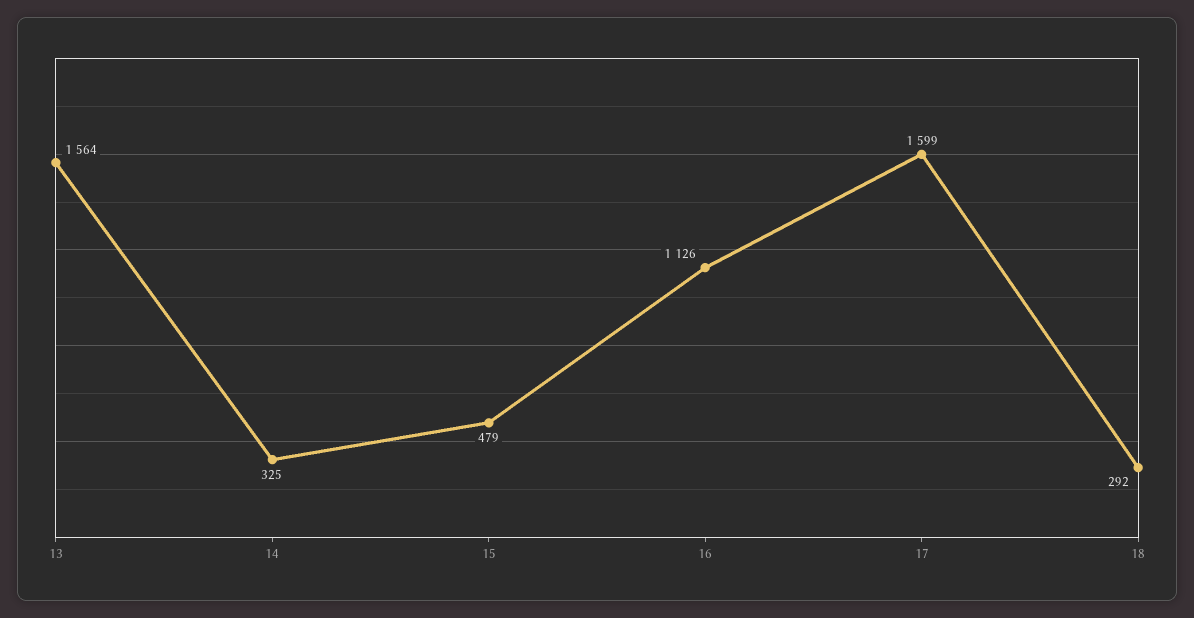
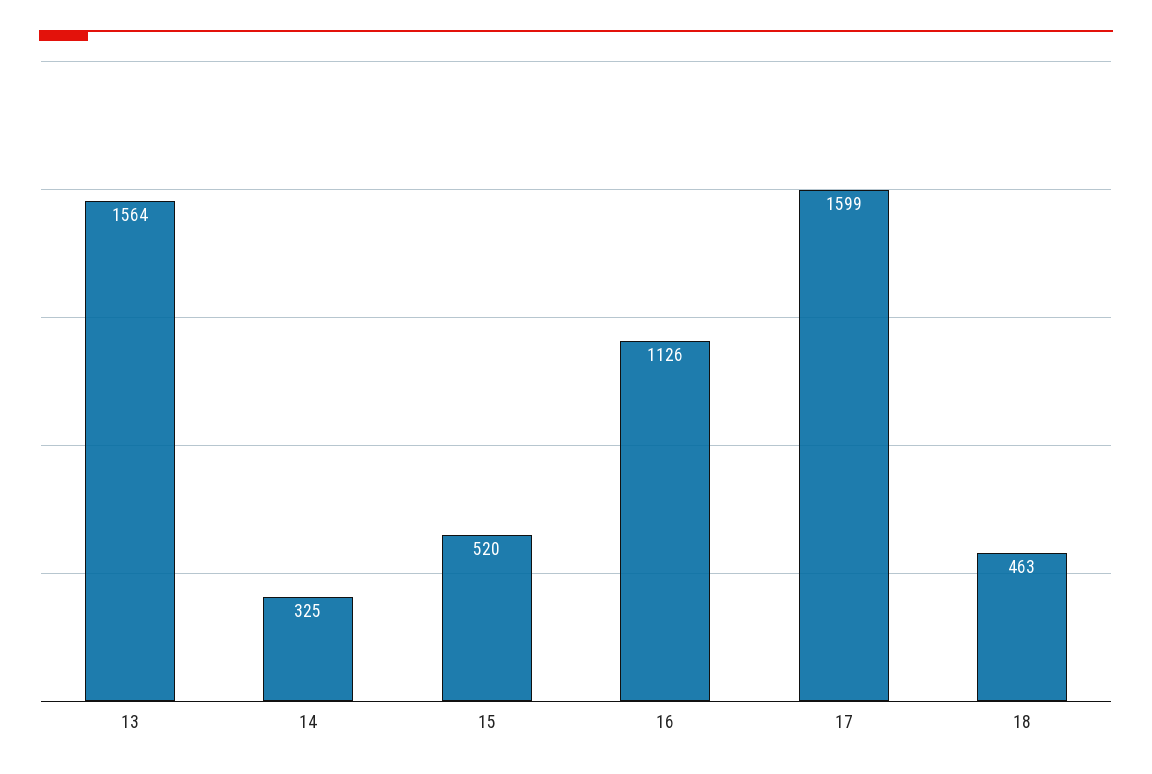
  {
    "13": 1564,
    "14": 325,
-   "15": 479,
+   "15": 520,
    "16": 1126,
    "17": 1599,
-   "18": 292
+   "18": 463
  }

